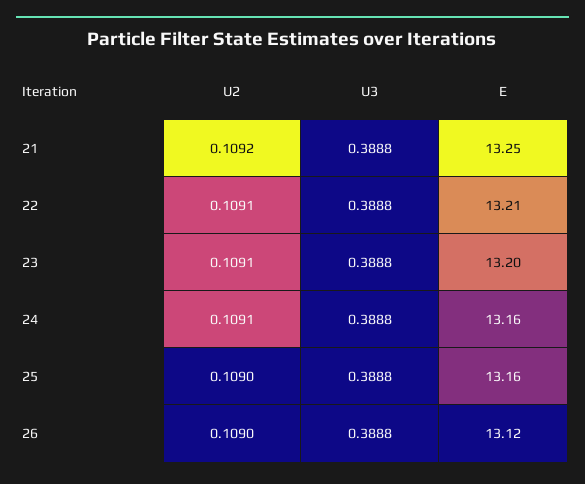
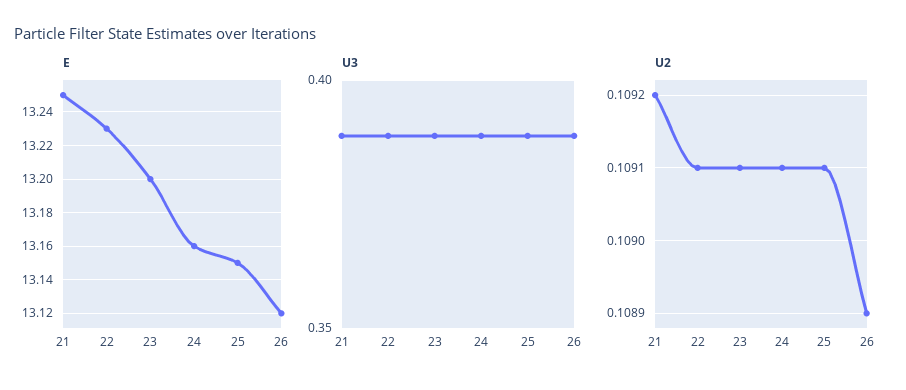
  {
    "U2": {
      "21": 0.1092,
      "22": 0.1091,
      "23": 0.1091,
      "24": 0.1091,
-     "25": 0.109,
+     "25": 0.1091,
-     "26": 0.109
+     "26": 0.1089
    },
    "U3": {
      "21": 0.3888,
      "22": 0.3888,
      "23": 0.3888,
      "24": 0.3888,
      "25": 0.3888,
      "26": 0.3888
    },
    "E": {
      "21": 13.25,
-     "22": 13.21,
+     "22": 13.23,
      "23": 13.2,
      "24": 13.16,
-     "25": 13.16,
+     "25": 13.15,
      "26": 13.12
    }
  }

